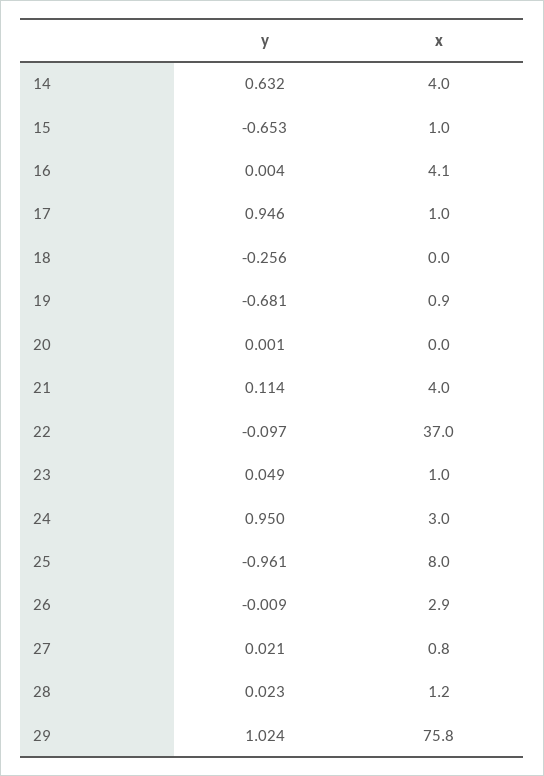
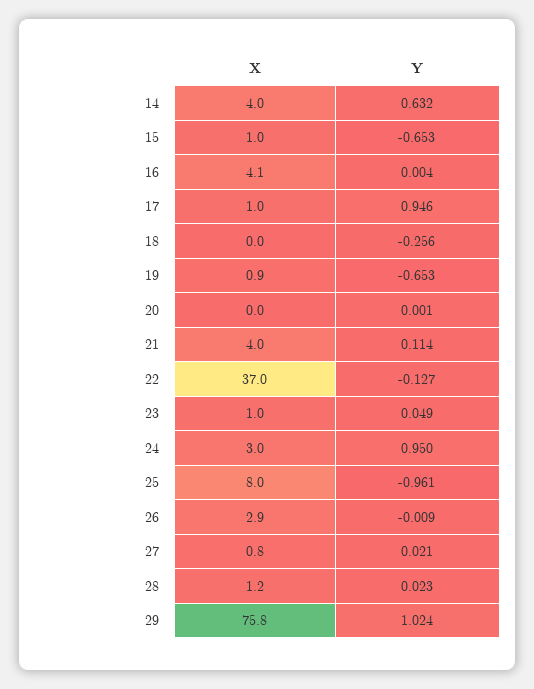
  {
    "y": {
      "14": 0.632,
      "15": -0.653,
      "16": 0.004,
      "17": 0.946,
      "18": -0.256,
-     "19": -0.681,
+     "19": -0.653,
      "20": 0.001,
      "21": 0.114,
-     "22": -0.097,
+     "22": -0.127,
      "23": 0.049,
      "24": 0.95,
      "25": -0.961,
      "26": -0.009,
      "27": 0.021,
      "28": 0.023,
      "29": 1.024
    },
    "x": {
      "14": 4,
      "15": 1,
      "16": 4.1,
      "17": 1,
      "18": 0,
      "19": 0.9,
      "20": 0,
      "21": 4,
      "22": 37,
      "23": 1,
      "24": 3,
      "25": 8,
      "26": 2.9,
      "27": 0.8,
      "28": 1.2,
      "29": 75.8
    }
  }

